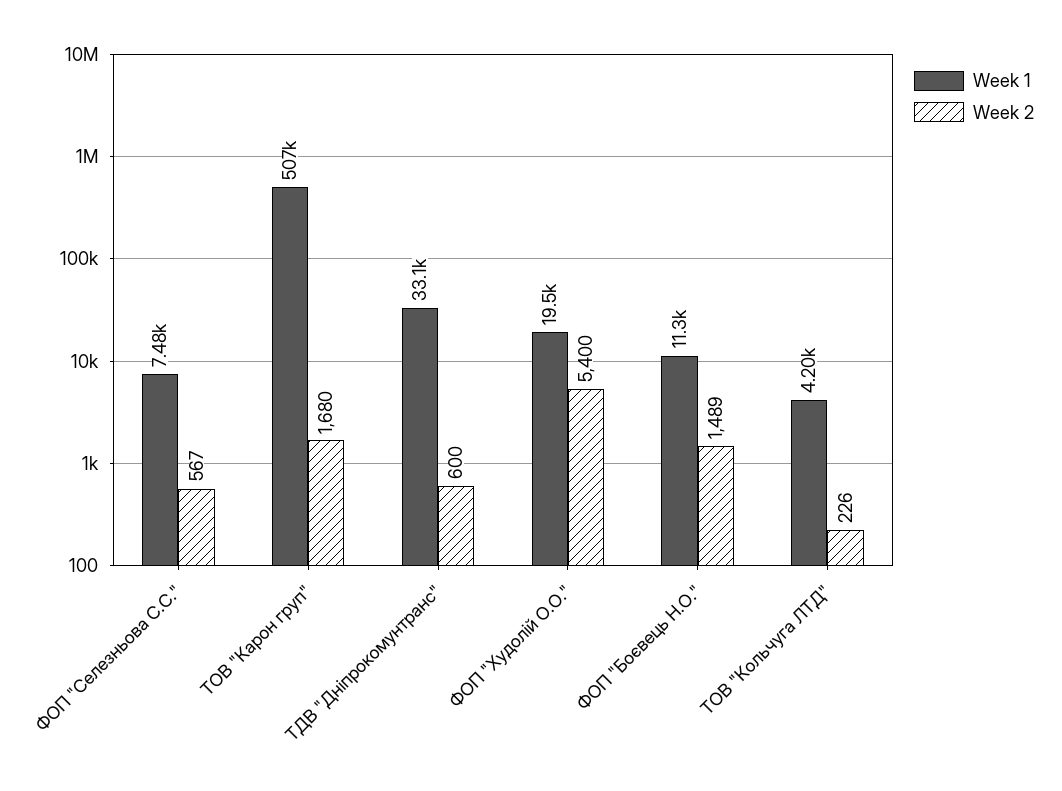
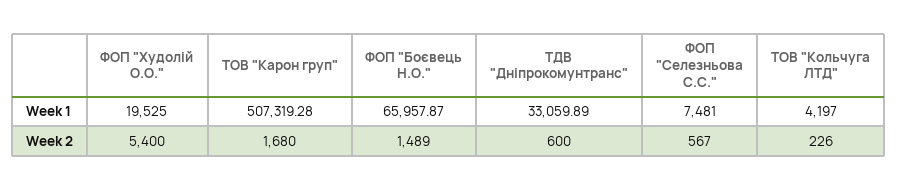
  {
    "Week 1": {
      "ФОП \"Селезньова С.С.\"": 7481,
      "ТОВ \"Карон груп\"": 507319.28,
      "ТДВ \"Дніпрокомунтранс\"": 33059.89,
      "ФОП \"Худолій О.О.\"": 19525,
-     "ФОП \"Боєвець Н.О.\"": 11300,
+     "ФОП \"Боєвець Н.О.\"": 65957.87,
      "ТОВ \"Кольчуга ЛТД\"": 4197
    },
    "Week 2": {
      "ФОП \"Селезньова С.С.\"": 567,
      "ТОВ \"Карон груп\"": 1680,
      "ТДВ \"Дніпрокомунтранс\"": 600,
      "ФОП \"Худолій О.О.\"": 5400,
      "ФОП \"Боєвець Н.О.\"": 1489,
      "ТОВ \"Кольчуга ЛТД\"": 226
    }
  }

